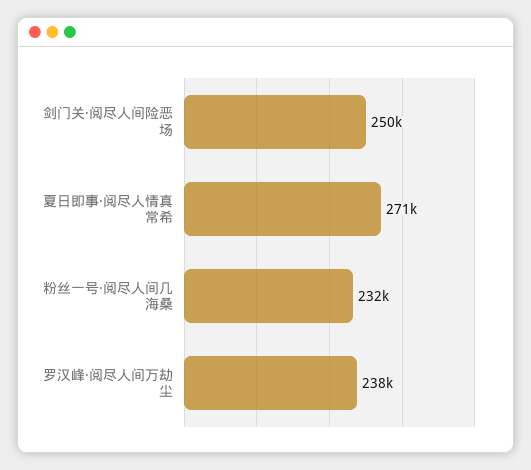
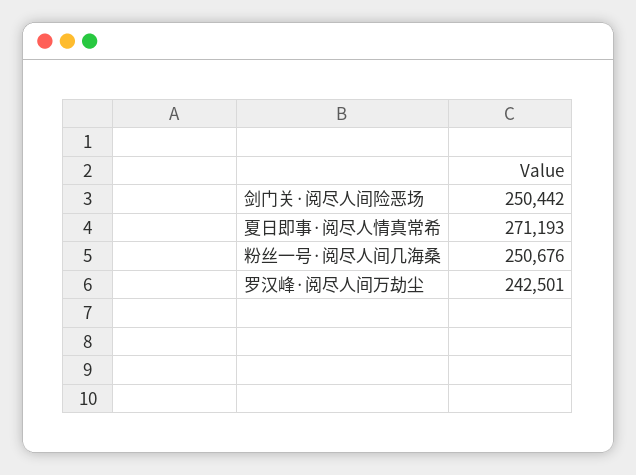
  {
    "剑门关·阅尽人间险恶场": 250442,
    "夏日即事·阅尽人情真常希": 271193,
-   "粉丝一号·阅尽人间几海桑": 232000,
+   "粉丝一号·阅尽人间几海桑": 250676,
-   "罗汉峰·阅尽人间万劫尘": 238000
+   "罗汉峰·阅尽人间万劫尘": 242501
  }

